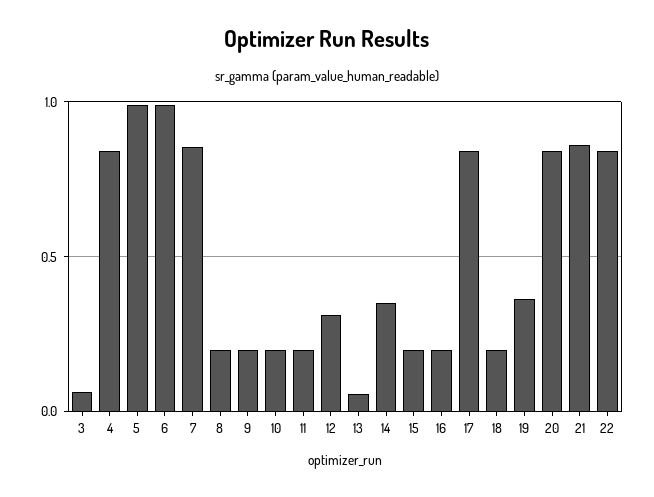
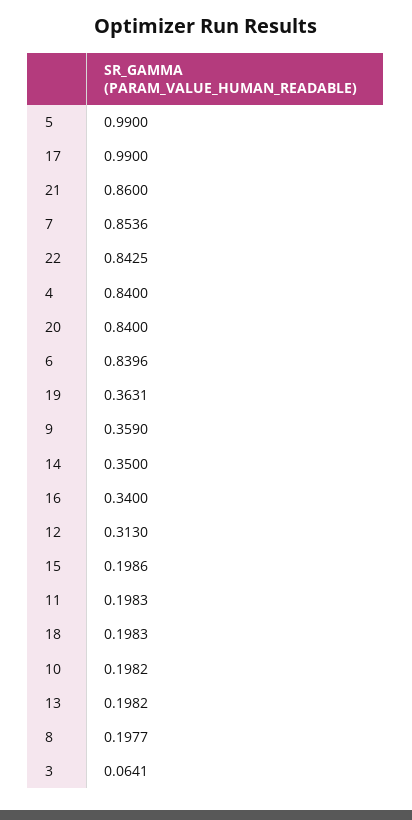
  {
    "3": 0.0641,
    "4": 0.84,
    "5": 0.99,
-   "6": 1,
+   "6": 0.8396,
    "7": 0.8536,
    "8": 0.1977,
-   "9": 0.2,
+   "9": 0.359,
    "10": 0.1982,
    "11": 0.1983,
    "12": 0.313,
-   "13": 0.05,
+   "13": 0.1982,
    "14": 0.35,
    "15": 0.1986,
-   "16": 0.2,
+   "16": 0.34,
-   "17": 0.85,
+   "17": 0.99,
    "18": 0.1983,
    "19": 0.3631,
    "20": 0.84,
    "21": 0.86,
    "22": 0.8425
  }

